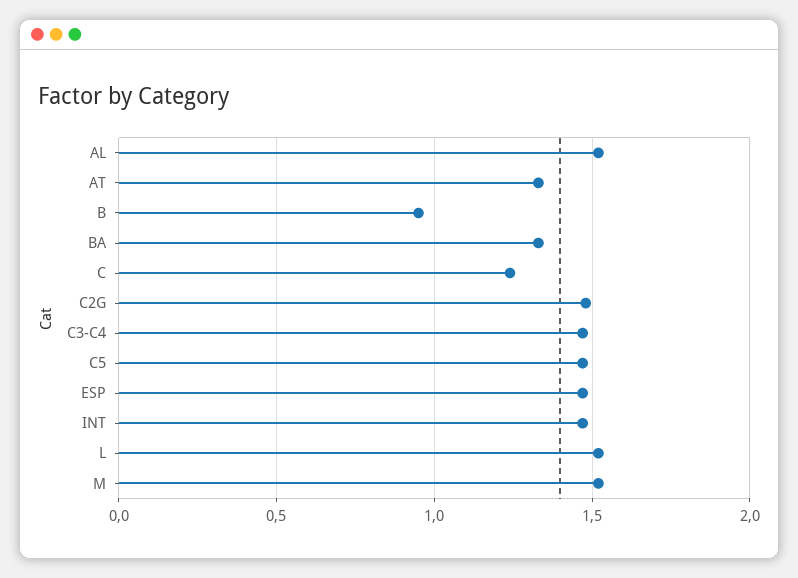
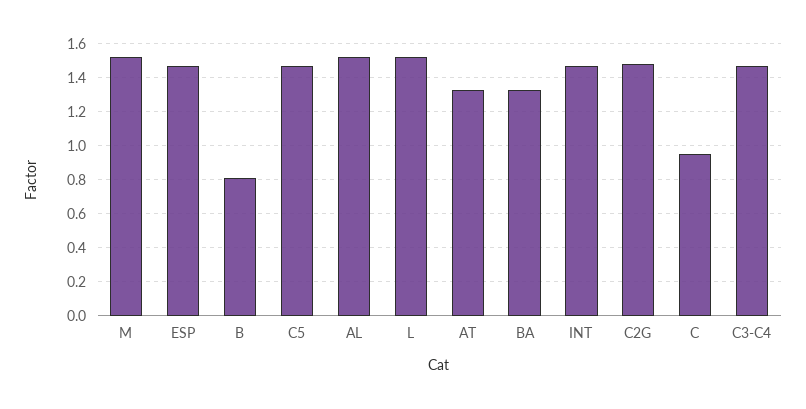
  {
    "AL": 1.5,
    "AT": 1.35,
-   "B": 0.95,
+   "B": 0.8,
    "BA": 1.35,
-   "C": 1.25,
+   "C": 0.95,
    "C2G": 1.5,
    "C3-C4": 1.45,
    "C5": 1.45,
    "ESP": 1.45,
    "INT": 1.45,
    "L": 1.5,
    "M": 1.5
  }

